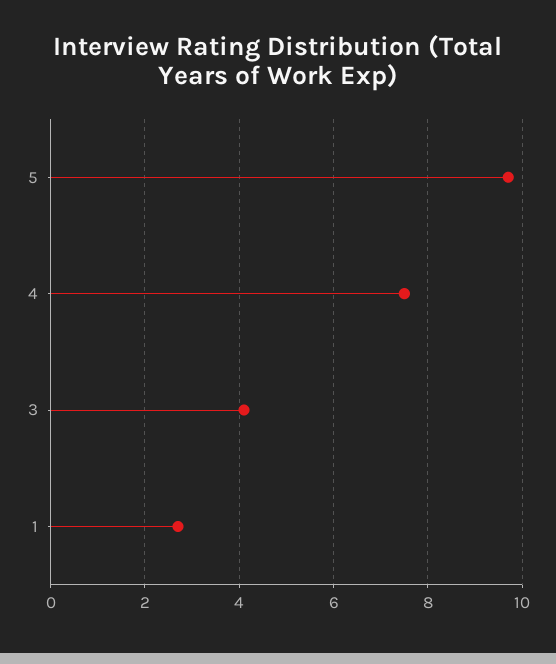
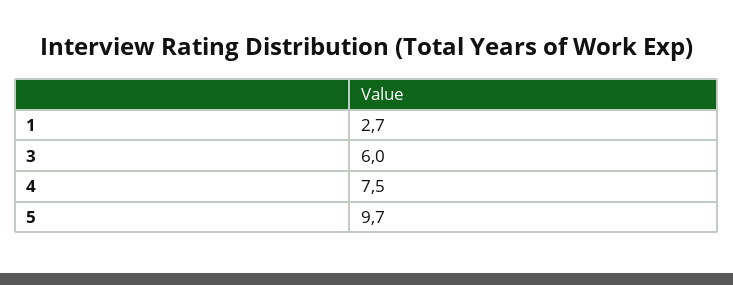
  {
    "5": 9.7,
    "4": 7.5,
-   "3": 4,
+   "3": 6,
    "1": 2.7
  }

